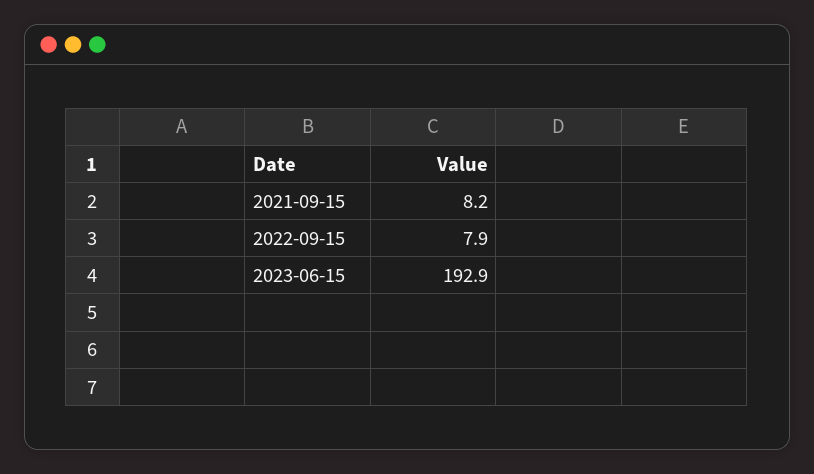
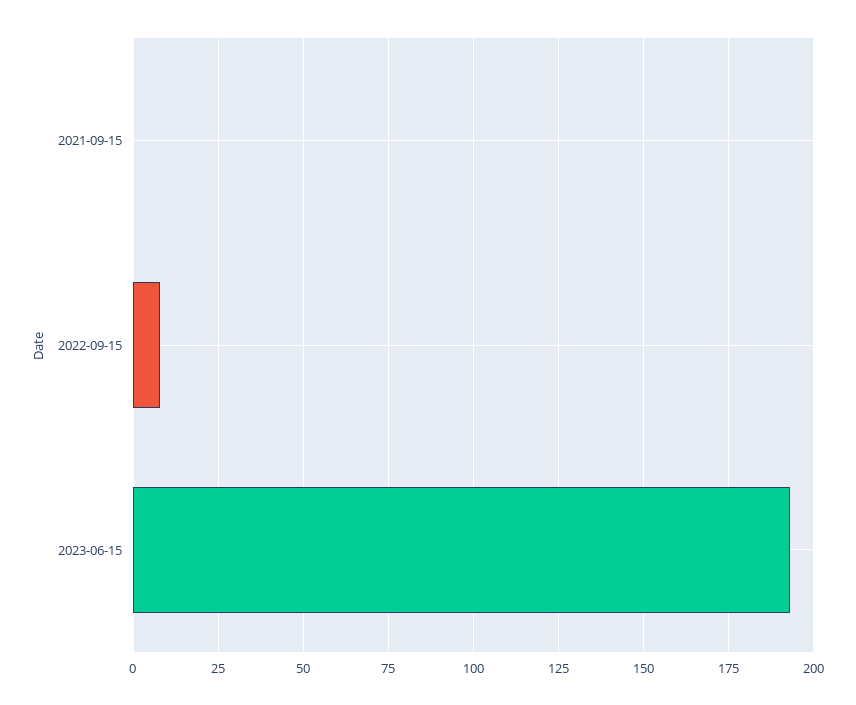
  {
-   "2021-09-15": 8.2,
+   "2021-09-15": 0,
    "2022-09-15": 7.9,
    "2023-06-15": 192.9
  }

